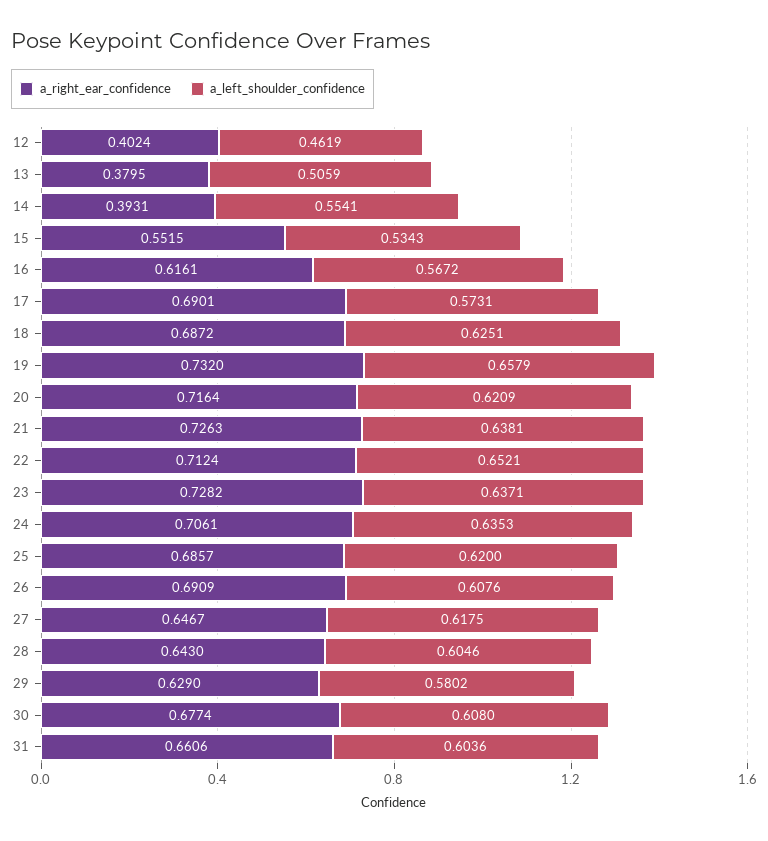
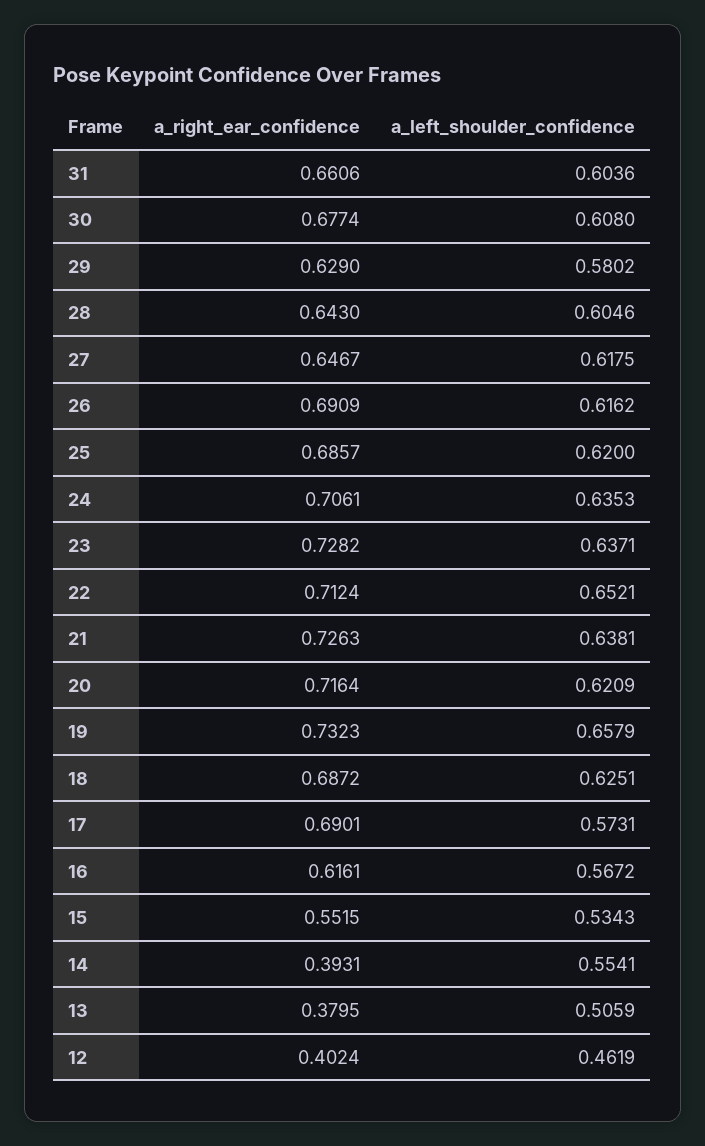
  {
    "a_right_ear_confidence": {
      "12": 0.4024,
      "13": 0.3795,
      "14": 0.3931,
      "15": 0.5515,
      "16": 0.6161,
      "17": 0.6901,
      "18": 0.6872,
-     "19": 0.732,
+     "19": 0.7323,
      "20": 0.7164,
      "21": 0.7263,
      "22": 0.7124,
      "23": 0.7282,
      "24": 0.7061,
      "25": 0.6857,
      "26": 0.6909,
      "27": 0.6467,
      "28": 0.643,
      "29": 0.629,
      "30": 0.6774,
      "31": 0.6606
    },
    "a_left_shoulder_confidence": {
      "12": 0.4619,
      "13": 0.5059,
      "14": 0.5541,
      "15": 0.5343,
      "16": 0.5672,
      "17": 0.5731,
      "18": 0.6251,
      "19": 0.6579,
      "20": 0.6209,
      "21": 0.6381,
      "22": 0.6521,
      "23": 0.6371,
      "24": 0.6353,
      "25": 0.62,
-     "26": 0.6076,
+     "26": 0.6162,
      "27": 0.6175,
      "28": 0.6046,
      "29": 0.5802,
      "30": 0.608,
      "31": 0.6036
    }
  }

